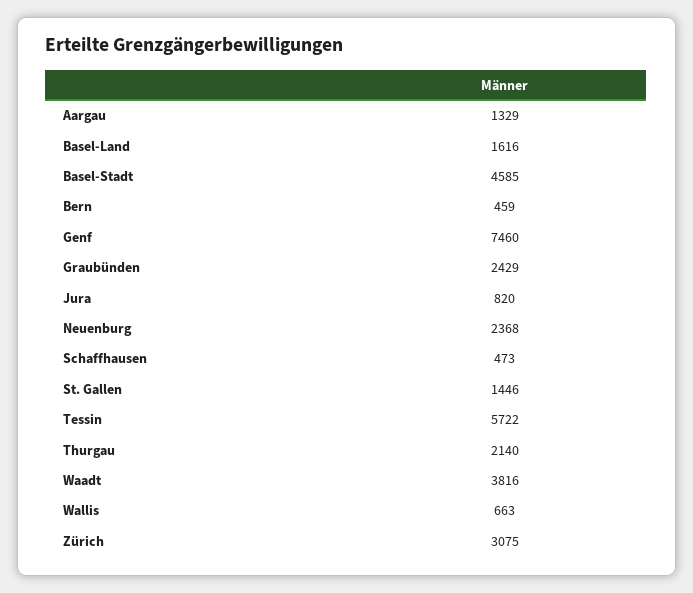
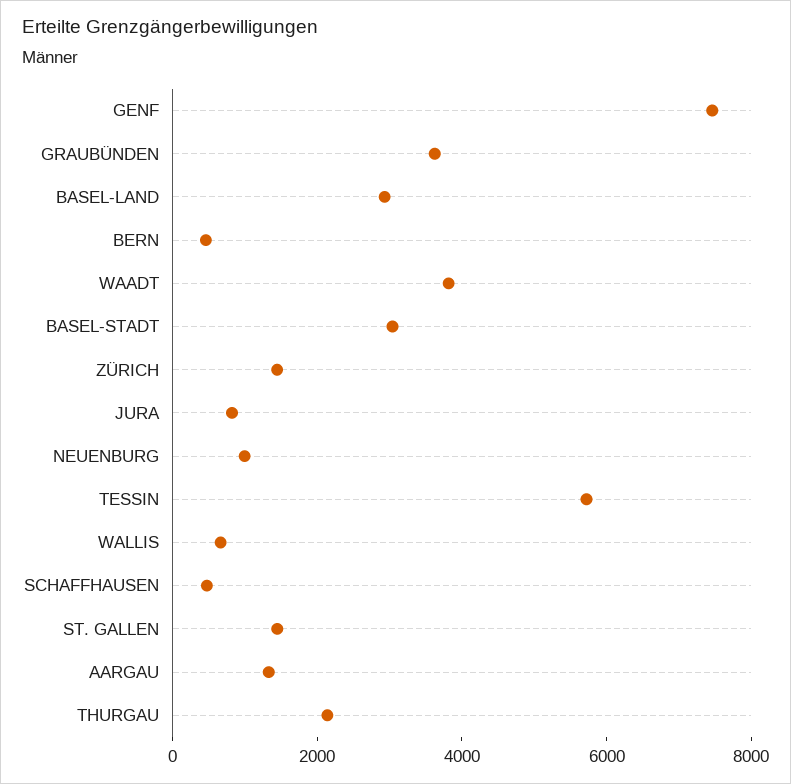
  {
    "Aargau": 1329,
-   "Basel-Land": 1616,
+   "Basel-Land": 3000,
-   "Basel-Stadt": 4585,
+   "Basel-Stadt": 3000,
    "Bern": 459,
    "Genf": 7460,
-   "Graubünden": 2429,
+   "Graubünden": 3500,
    "Jura": 820,
-   "Neuenburg": 2368,
+   "Neuenburg": 1000,
    "Schaffhausen": 473,
    "St. Gallen": 1446,
    "Tessin": 5722,
    "Thurgau": 2140,
    "Waadt": 3816,
    "Wallis": 663,
-   "Zürich": 3075
+   "Zürich": 1500
  }

